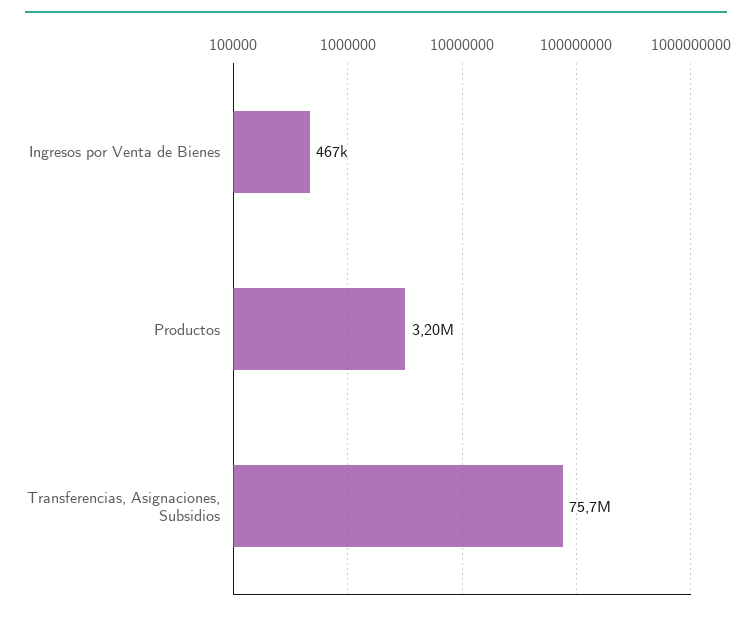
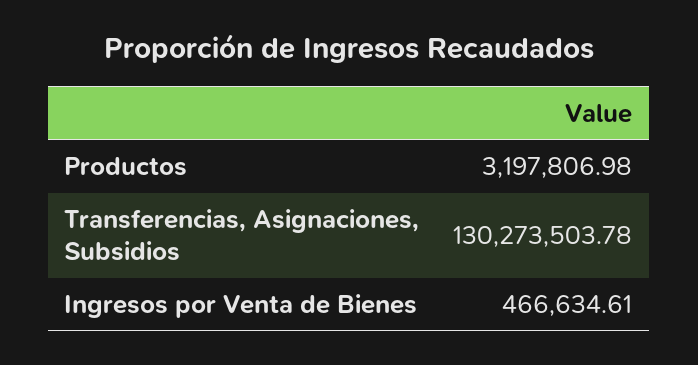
  {
    "Ingresos por Venta de Bienes": 466634.61,
    "Productos": 3197806.98,
-   "Transferencias, Asignaciones, Subsidios": 75700000
+   "Transferencias, Asignaciones, Subsidios": 130273503.78
  }

